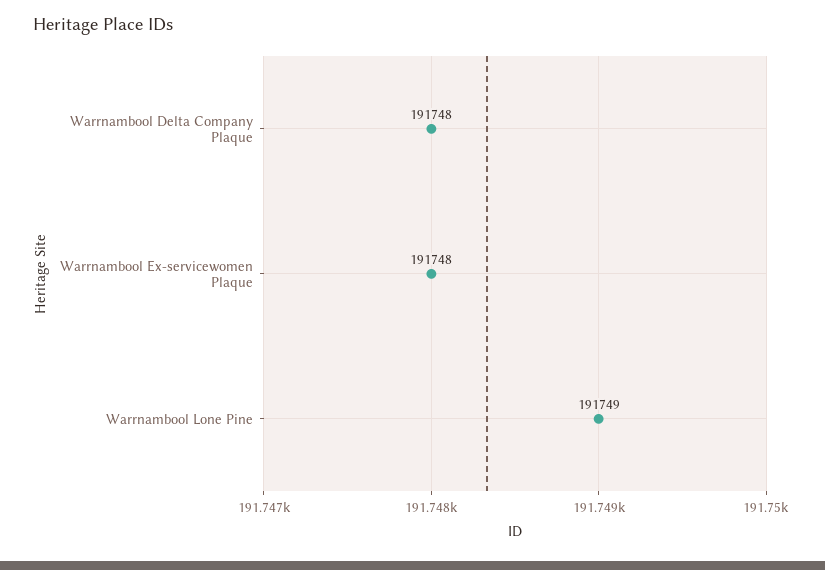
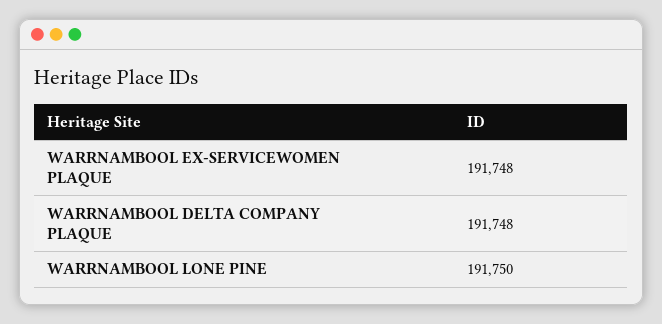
  {
    "Warrnambool Delta Company Plaque": 191748,
    "Warrnambool Ex-servicewomen Plaque": 191748,
-   "Warrnambool Lone Pine": 191749
+   "Warrnambool Lone Pine": 191750
  }

